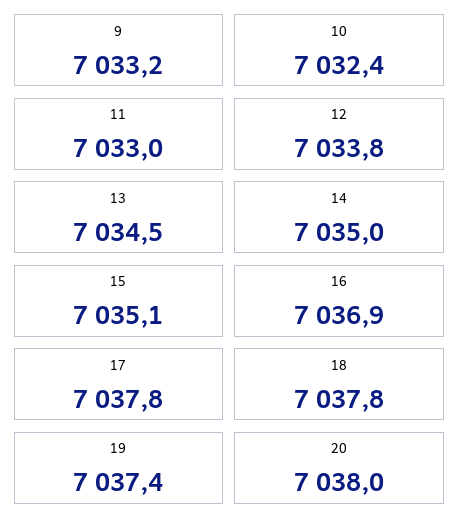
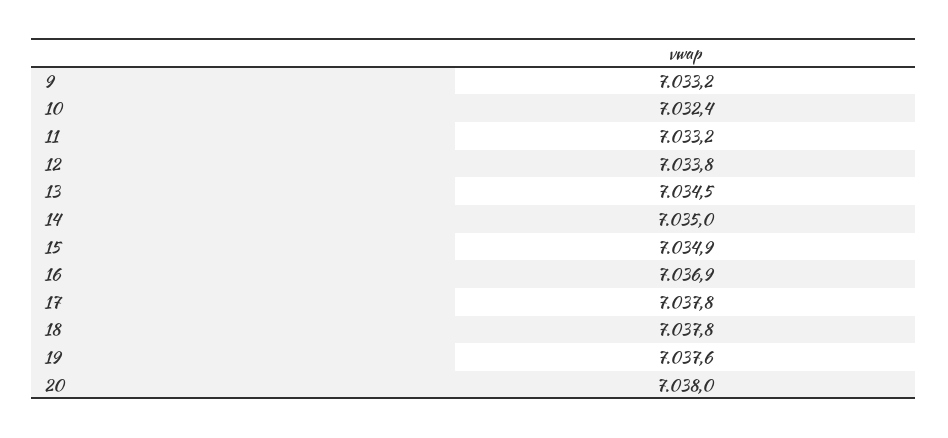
  {
    "9": 7033.2,
    "10": 7032.4,
-   "11": 7033,
+   "11": 7033.2,
    "12": 7033.8,
    "13": 7034.5,
    "14": 7035,
-   "15": 7035.1,
+   "15": 7034.9,
    "16": 7036.9,
    "17": 7037.8,
    "18": 7037.8,
-   "19": 7037.4,
+   "19": 7037.6,
    "20": 7038
  }

